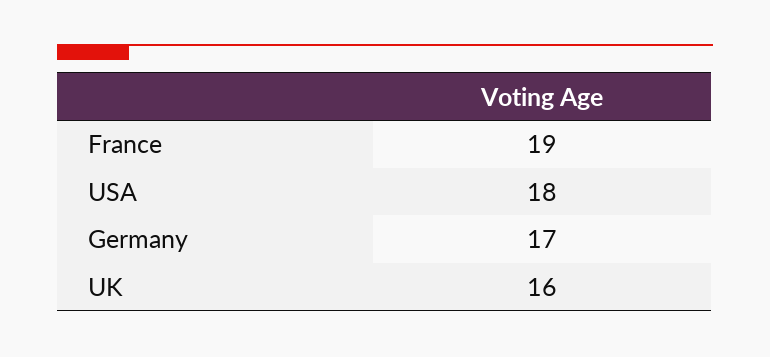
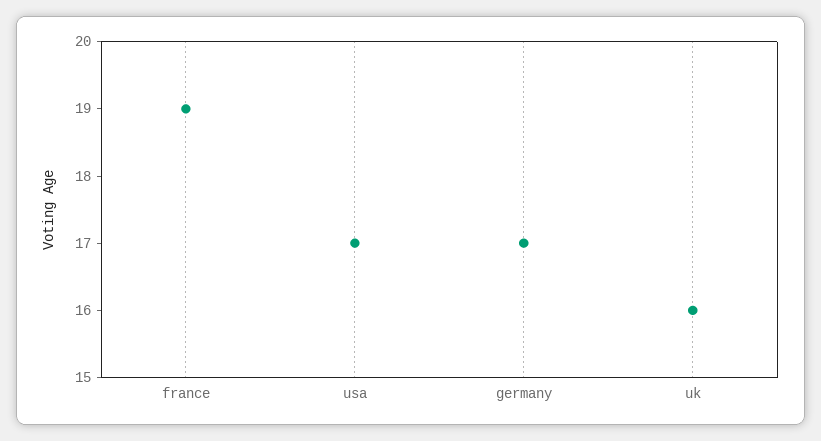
  {
    "France": 19,
-   "USA": 18,
+   "USA": 17,
    "Germany": 17,
    "UK": 16
  }

